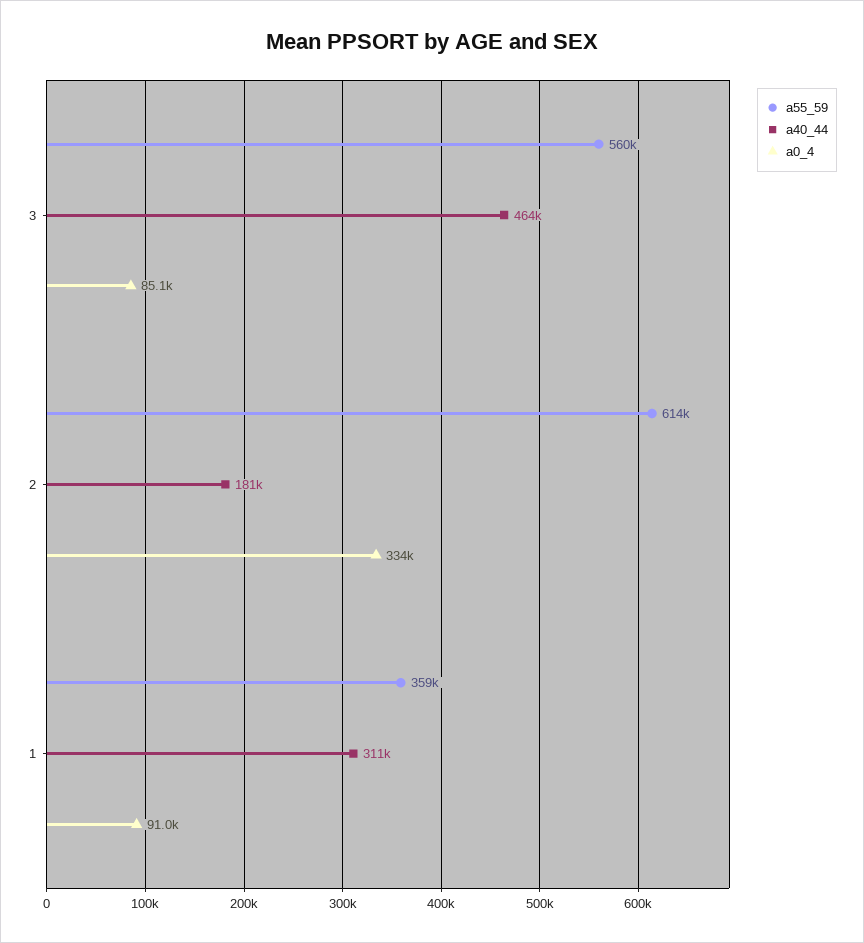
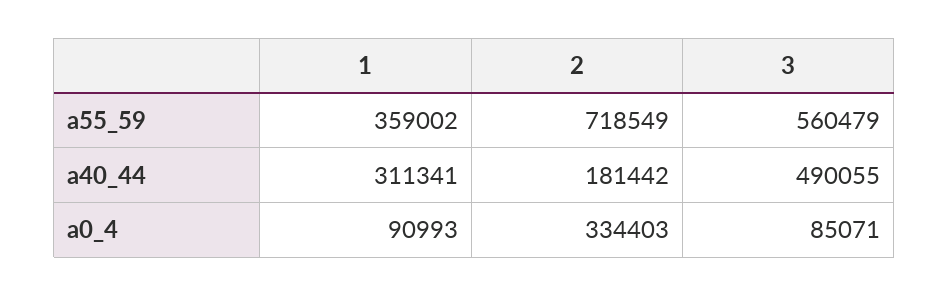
  {
    "a55_59": {
      "3": 560479,
-     "2": 614000,
+     "2": 718549,
      "1": 359002
    },
    "a40_44": {
-     "3": 464000,
+     "3": 490055,
      "2": 181442,
      "1": 311341
    },
    "a0_4": {
      "3": 85071,
      "2": 334403,
      "1": 90993
    }
  }

